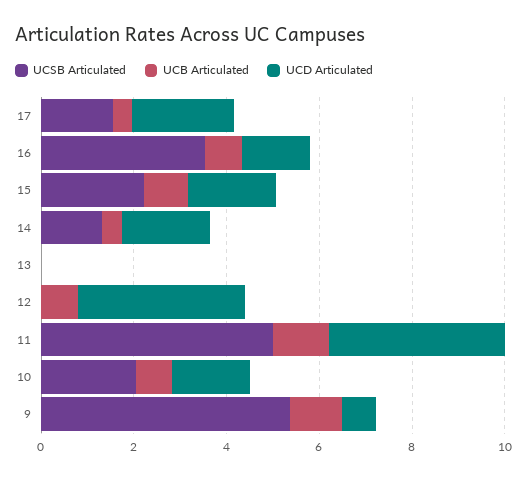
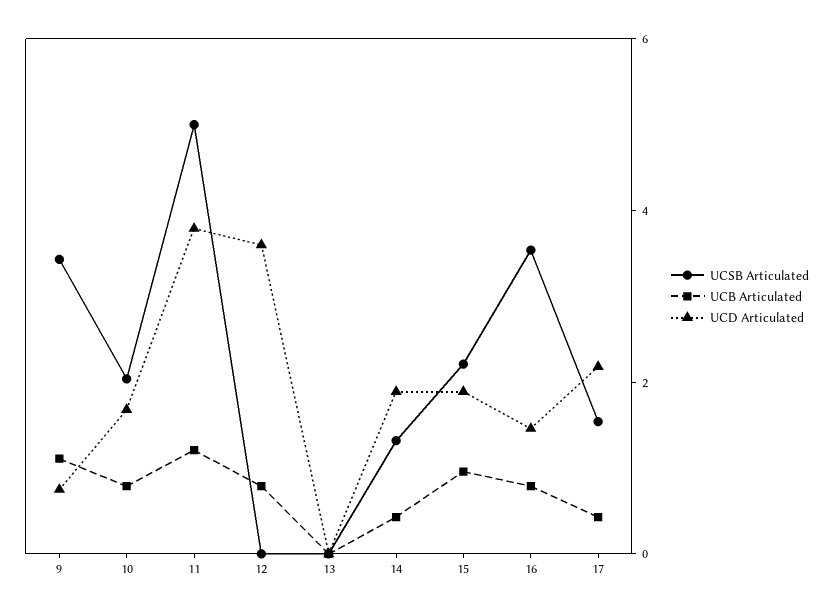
  {
    "UCSB Articulated": {
      "17": 1.5,
      "16": 3.5,
      "15": 2,
      "14": 1.5,
      "13": 0,
      "12": 0,
      "11": 5,
      "10": 2,
-     "9": 5.5
+     "9": 3.5
    },
    "UCB Articulated": {
      "17": 0.5,
      "16": 1,
      "15": 1,
      "14": 0.5,
      "13": 0,
      "12": 1,
      "11": 1,
      "10": 1,
      "9": 1
    },
    "UCD Articulated": {
      "17": 2,
      "16": 1.5,
      "15": 2,
      "14": 2,
      "13": 0,
      "12": 3.5,
      "11": 4,
      "10": 1.5,
      "9": 1
    }
  }

